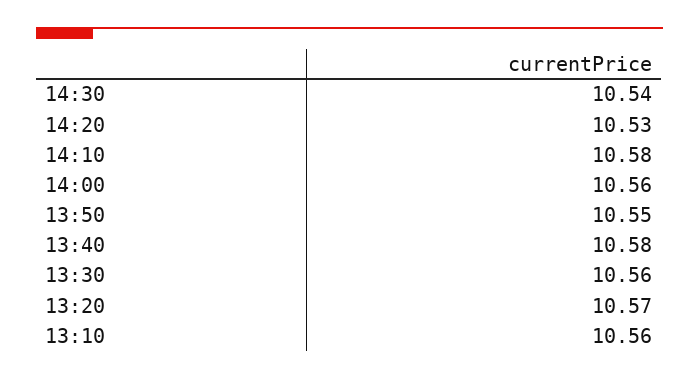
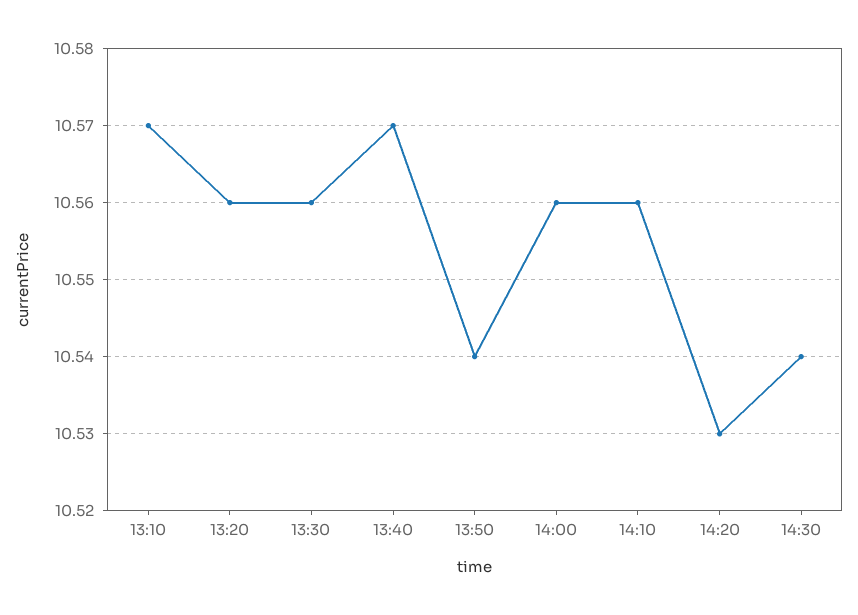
  {
    "14:30": 10.54,
    "14:20": 10.53,
-   "14:10": 10.58,
+   "14:10": 10.56,
    "14:00": 10.56,
-   "13:50": 10.55,
+   "13:50": 10.54,
-   "13:40": 10.58,
+   "13:40": 10.57,
    "13:30": 10.56,
-   "13:20": 10.57,
+   "13:20": 10.56,
-   "13:10": 10.56
+   "13:10": 10.57
  }

